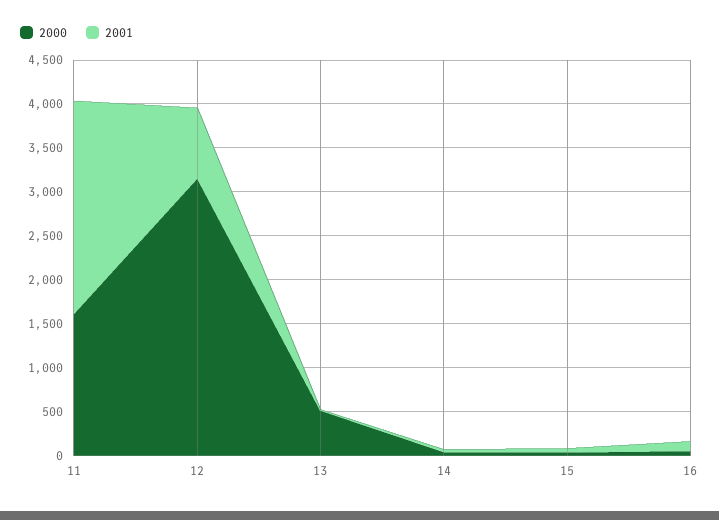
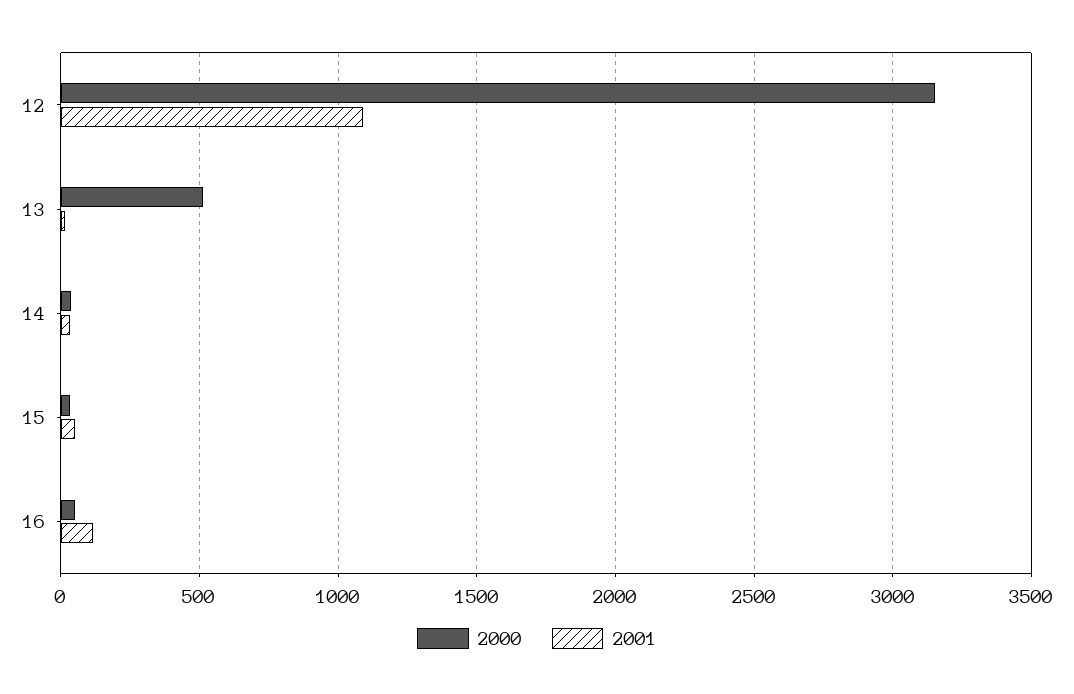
  {
    "2000": {
-     "11": 1600,
      "12": 3150,
      "13": 500,
      "14": 50,
      "15": 50,
      "16": 50
    },
    "2001": {
-     "11": 2400,
-     "12": 800,
+     "12": 1100,
      "13": 0,
      "14": 50,
      "15": 50,
      "16": 100
    }
  }

